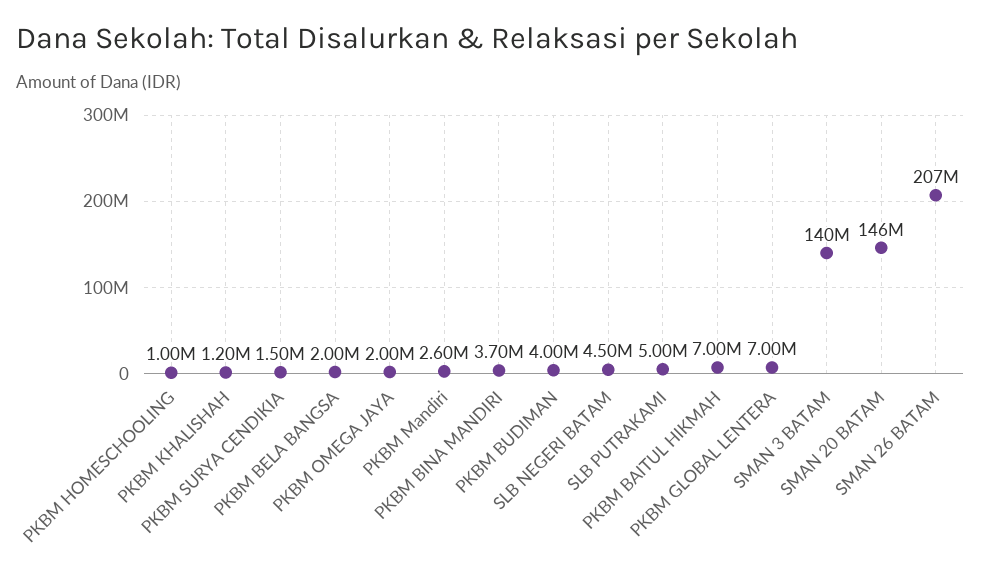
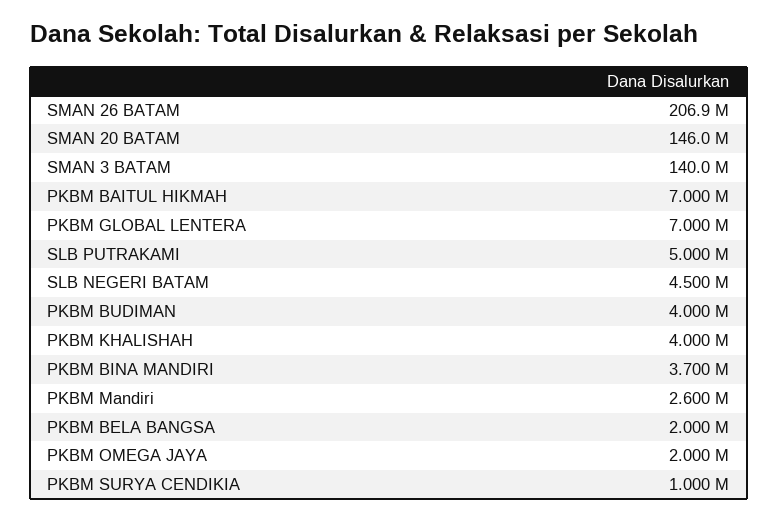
  {
-   "PKBM HOMESCHOOLING": 1000000,
-   "PKBM KHALISHAH": 1200000,
+   "PKBM KHALISHAH": 4000000,
-   "PKBM SURYA CENDIKIA": 1500000,
+   "PKBM SURYA CENDIKIA": 1000000,
    "PKBM BELA BANGSA": 2000000,
    "PKBM OMEGA JAYA": 2000000,
    "PKBM Mandiri": 2600000,
    "PKBM BINA MANDIRI": 3700000,
    "PKBM BUDIMAN": 4000000,
    "SLB NEGERI BATAM": 4500000,
    "SLB PUTRAKAMI": 5000000,
    "PKBM BAITUL HIKMAH": 7000000,
    "PKBM GLOBAL LENTERA": 7000000,
    "SMAN 3 BATAM": 140000000,
    "SMAN 20 BATAM": 146000000,
    "SMAN 26 BATAM": 206900000
  }

